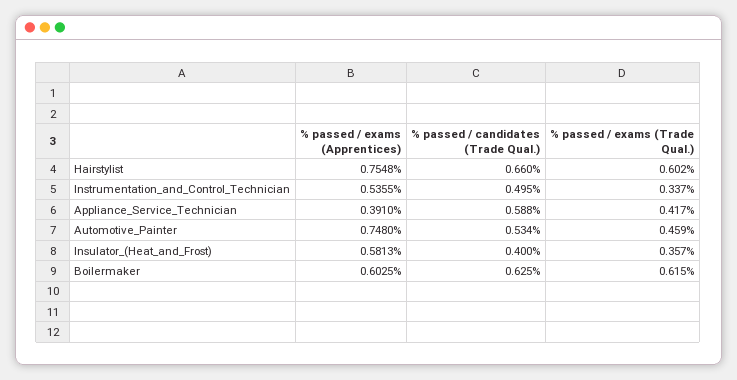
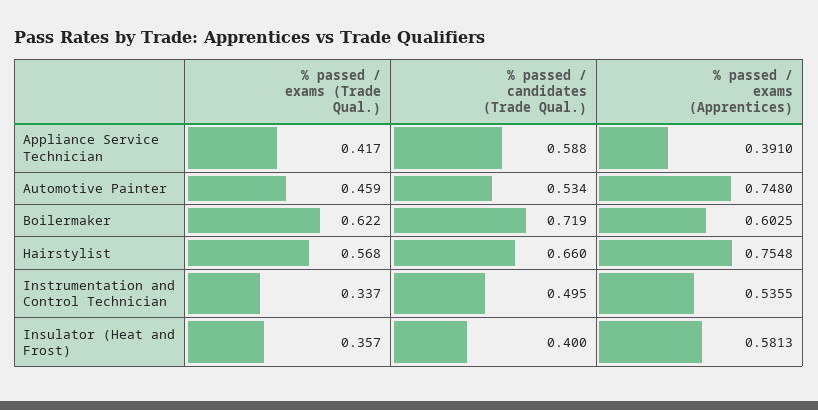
  {
    "% passed / exams (Apprentices)": {
      "Hairstylist": 0.7548,
      "Instrumentation_and_Control_Technician": 0.5355,
      "Appliance_Service_Technician": 0.391,
      "Automotive_Painter": 0.748,
      "Insulator_(Heat_and_Frost)": 0.5813,
      "Boilermaker": 0.6025
    },
    "% passed / candidates (Trade Qual.)": {
      "Hairstylist": 0.66,
      "Instrumentation_and_Control_Technician": 0.495,
      "Appliance_Service_Technician": 0.588,
      "Automotive_Painter": 0.534,
      "Insulator_(Heat_and_Frost)": 0.4,
-     "Boilermaker": 0.625
+     "Boilermaker": 0.719
    },
    "% passed / exams (Trade Qual.)": {
-     "Hairstylist": 0.602,
+     "Hairstylist": 0.568,
      "Instrumentation_and_Control_Technician": 0.337,
      "Appliance_Service_Technician": 0.417,
      "Automotive_Painter": 0.459,
      "Insulator_(Heat_and_Frost)": 0.357,
-     "Boilermaker": 0.615
+     "Boilermaker": 0.622
    }
  }

